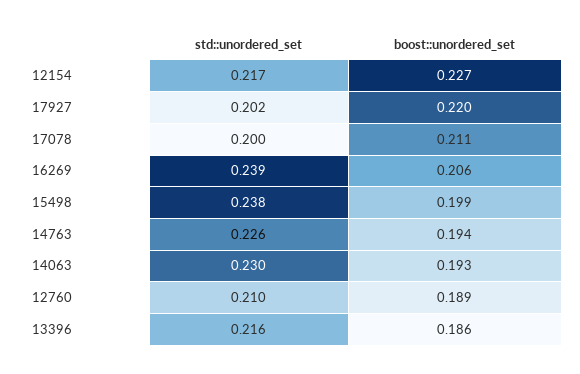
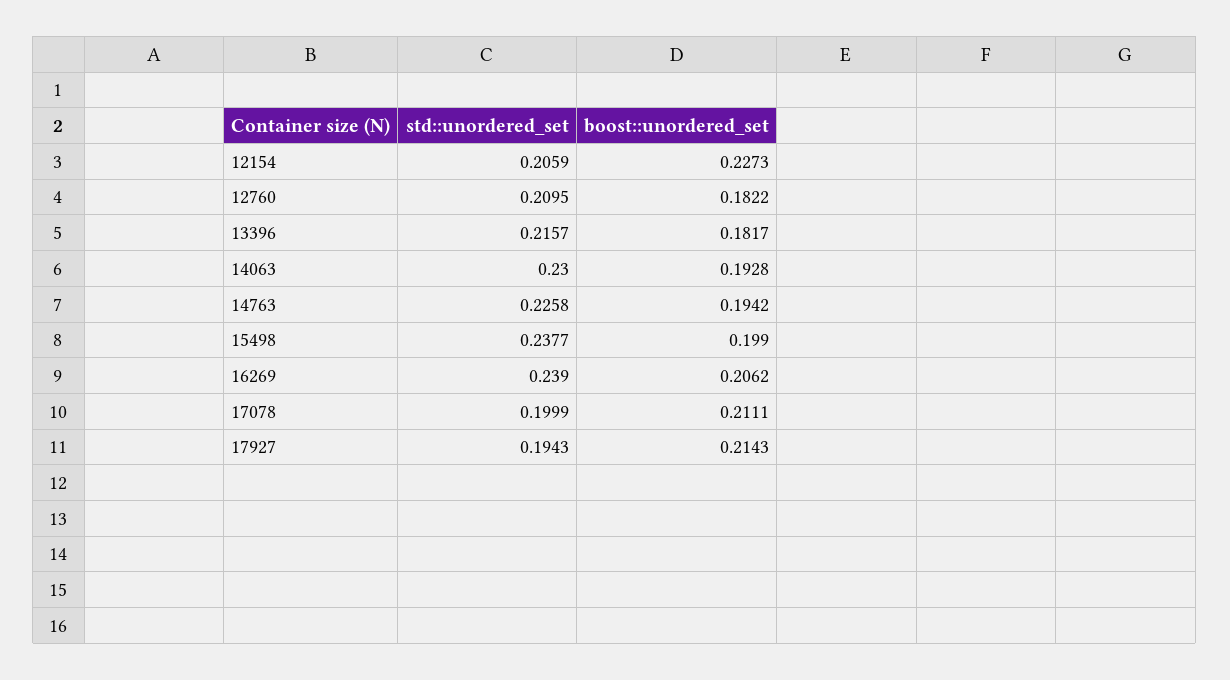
  {
    "std::unordered_set": {
-     "12154": 0.217,
+     "12154": 0.2059,
-     "17927": 0.202,
+     "17927": 0.1943,
      "17078": 0.1999,
      "16269": 0.239,
      "15498": 0.2377,
      "14763": 0.2258,
      "14063": 0.23,
      "12760": 0.2095,
      "13396": 0.2157
    },
    "boost::unordered_set": {
      "12154": 0.2273,
-     "17927": 0.22,
+     "17927": 0.2143,
      "17078": 0.2111,
      "16269": 0.2062,
      "15498": 0.199,
      "14763": 0.1942,
      "14063": 0.1928,
-     "12760": 0.189,
+     "12760": 0.1822,
-     "13396": 0.186
+     "13396": 0.1817
    }
  }

